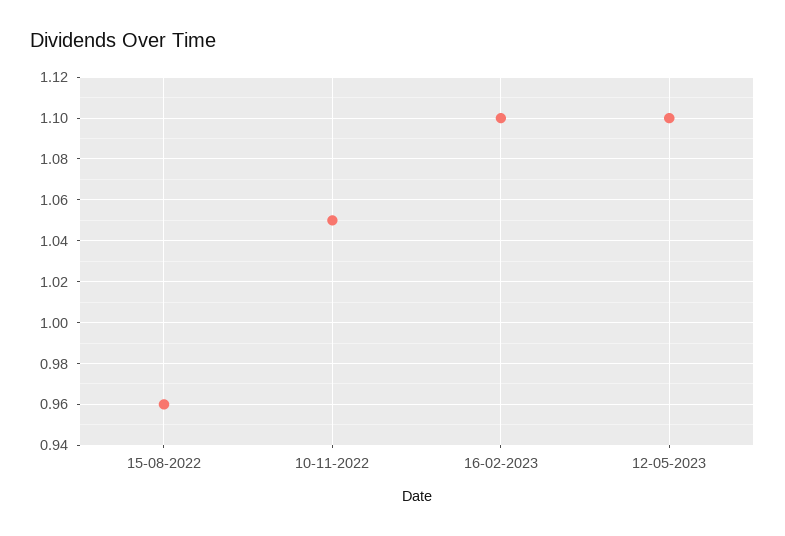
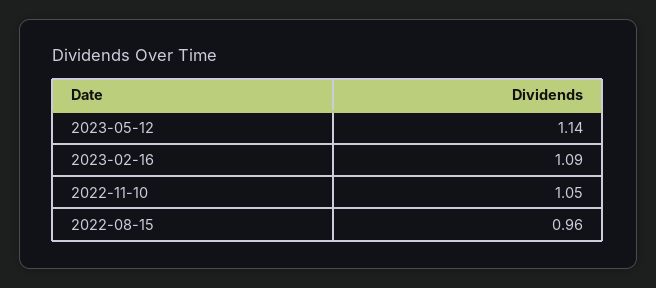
  {
    "15-08-2022": 0.96,
    "10-11-2022": 1.05,
-   "16-02-2023": 1.1,
+   "16-02-2023": 1.09,
-   "12-05-2023": 1.1
+   "12-05-2023": 1.14
  }

